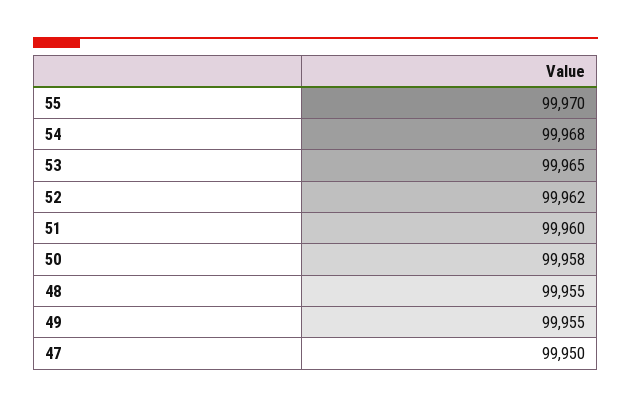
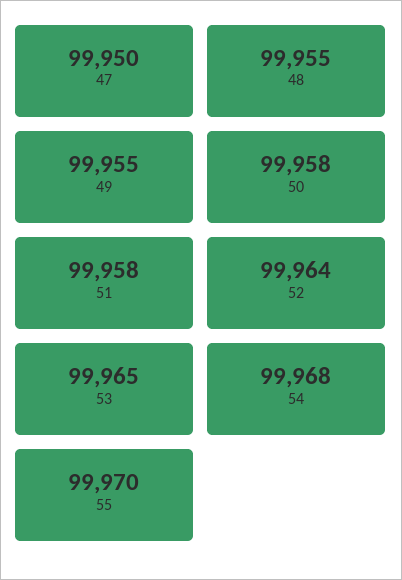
  {
    "55": 99970,
    "54": 99968,
    "53": 99965,
-   "52": 99962,
+   "52": 99964,
-   "51": 99960,
+   "51": 99958,
    "50": 99958,
    "48": 99955,
    "49": 99955,
    "47": 99950
  }

